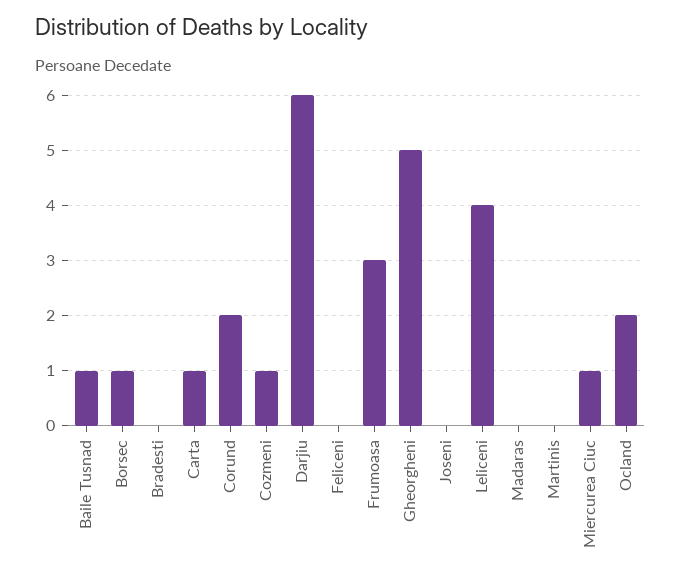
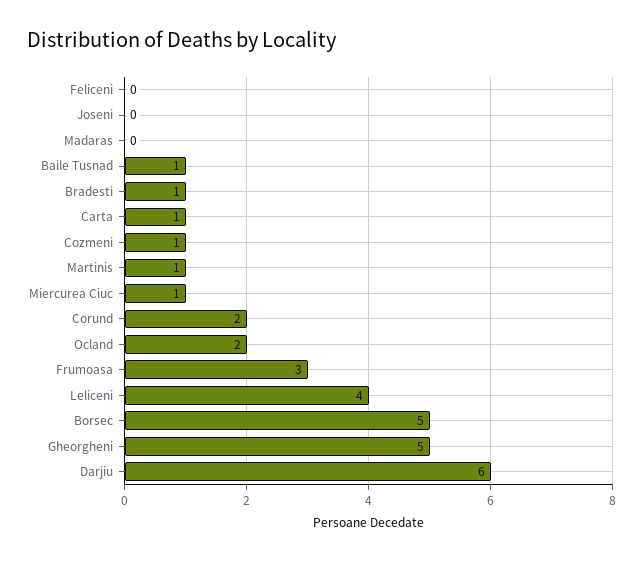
  {
    "Baile Tusnad": 1,
-   "Borsec": 1,
+   "Borsec": 5,
-   "Bradesti": 0,
+   "Bradesti": 1,
    "Carta": 1,
    "Corund": 2,
    "Cozmeni": 1,
    "Darjiu": 6,
    "Feliceni": 0,
    "Frumoasa": 3,
    "Gheorgheni": 5,
    "Joseni": 0,
    "Leliceni": 4,
    "Madaras": 0,
-   "Martinis": 0,
+   "Martinis": 1,
    "Miercurea Ciuc": 1,
    "Ocland": 2
  }

